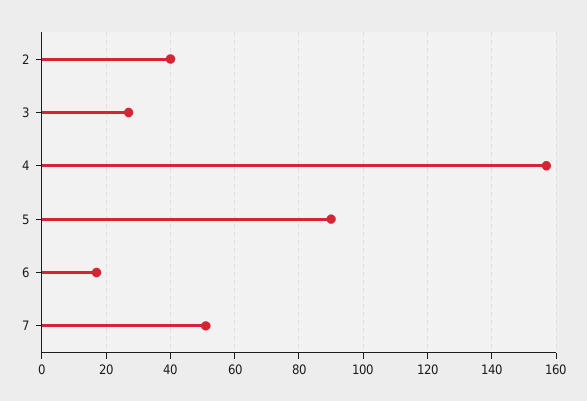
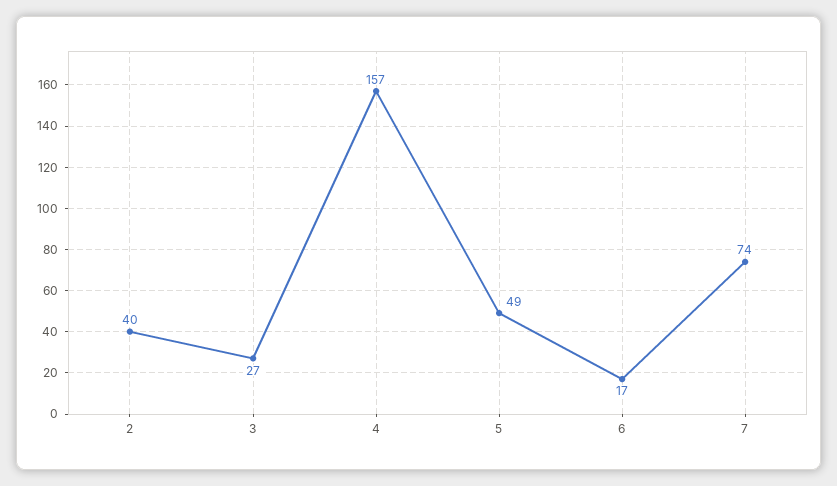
  {
    "2": 40,
    "3": 27,
    "4": 157,
-   "5": 90,
+   "5": 49,
    "6": 17,
-   "7": 50
+   "7": 74
  }

